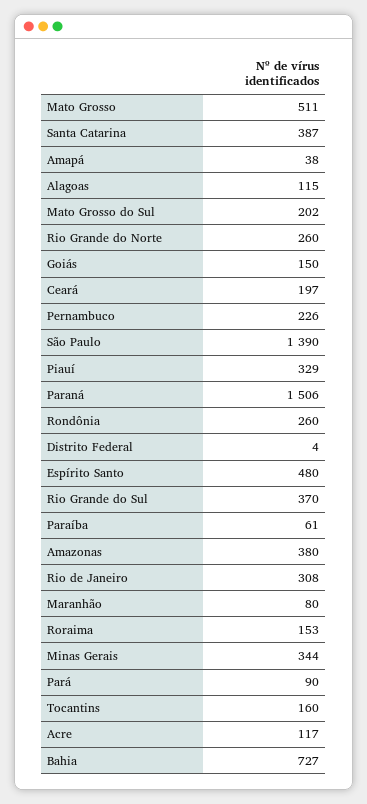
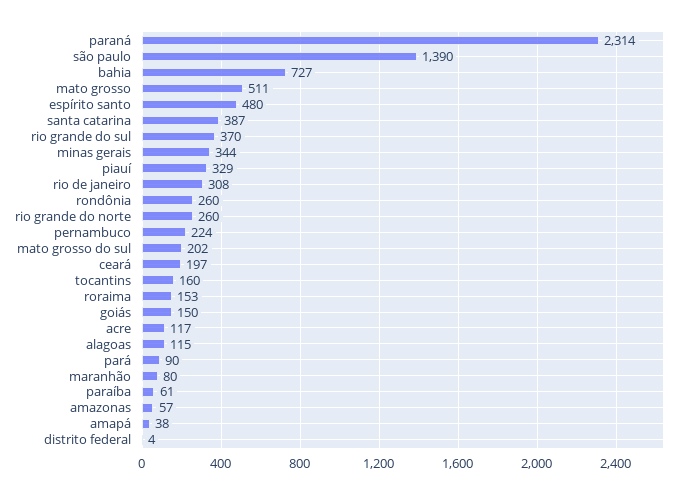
  {
    "Mato Grosso": 511,
    "Santa Catarina": 387,
    "Amapá": 38,
    "Alagoas": 115,
    "Mato Grosso do Sul": 202,
    "Rio Grande do Norte": 260,
    "Goiás": 150,
    "Ceará": 197,
-   "Pernambuco": 226,
+   "Pernambuco": 224,
    "São Paulo": 1390,
    "Piauí": 329,
-   "Paraná": 1506,
+   "Paraná": 2314,
    "Rondônia": 260,
    "Distrito Federal": 4,
    "Espírito Santo": 480,
    "Rio Grande do Sul": 370,
    "Paraíba": 61,
-   "Amazonas": 380,
+   "Amazonas": 57,
    "Rio de Janeiro": 308,
    "Maranhão": 80,
    "Roraima": 153,
    "Minas Gerais": 344,
    "Pará": 90,
    "Tocantins": 160,
    "Acre": 117,
    "Bahia": 727
  }

